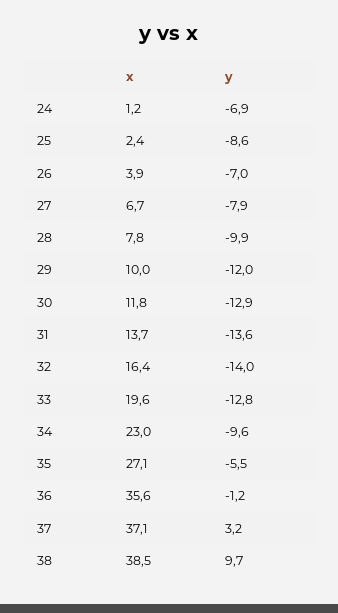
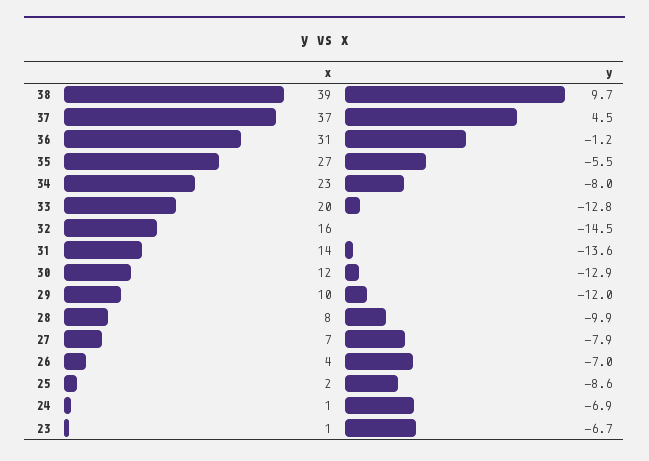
  {
    "x": {
      "24": 1.2,
      "25": 2.4,
      "26": 3.9,
      "27": 6.7,
      "28": 7.8,
      "29": 10,
      "30": 11.8,
      "31": 13.7,
      "32": 16.4,
      "33": 19.6,
      "34": 23,
      "35": 27.1,
-     "36": 35.6,
+     "36": 31,
      "37": 37.1,
-     "38": 38.5
+     "38": 38.5,
+     "23": 1
    },
    "y": {
      "24": -6.9,
      "25": -8.6,
      "26": -7,
      "27": -7.9,
      "28": -9.9,
      "29": -12,
      "30": -12.9,
      "31": -13.6,
-     "32": -14,
+     "32": -14.5,
      "33": -12.8,
-     "34": -9.6,
+     "34": -8,
      "35": -5.5,
      "36": -1.2,
-     "37": 3.2,
+     "37": 4.5,
-     "38": 9.7
+     "38": 9.7,
+     "23": -6.7
    }
  }

